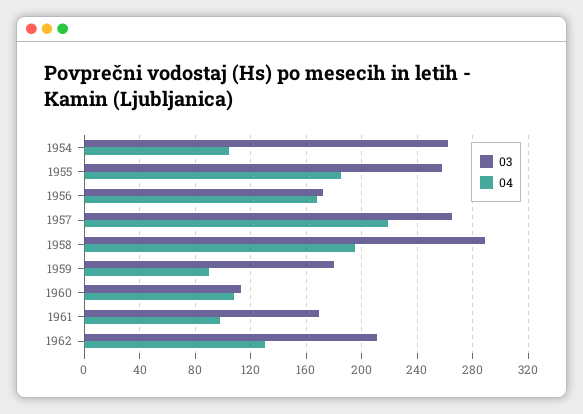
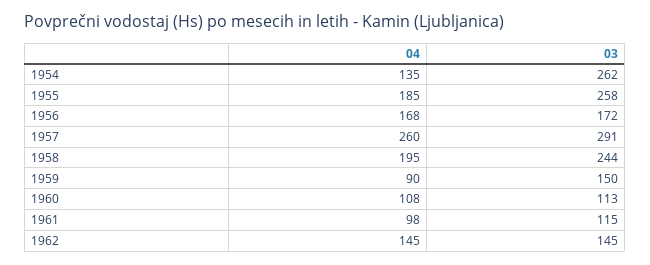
  {
    "03": {
      "1954": 262,
      "1955": 258,
      "1956": 172,
-     "1957": 265,
+     "1957": 291,
-     "1958": 290,
+     "1958": 244,
-     "1959": 180,
+     "1959": 150,
      "1960": 113,
-     "1961": 170,
+     "1961": 115,
-     "1962": 210
+     "1962": 145
    },
    "04": {
-     "1954": 105,
+     "1954": 135,
      "1955": 185,
      "1956": 168,
-     "1957": 220,
+     "1957": 260,
      "1958": 195,
      "1959": 90,
      "1960": 108,
      "1961": 98,
-     "1962": 130
+     "1962": 145
    }
  }

